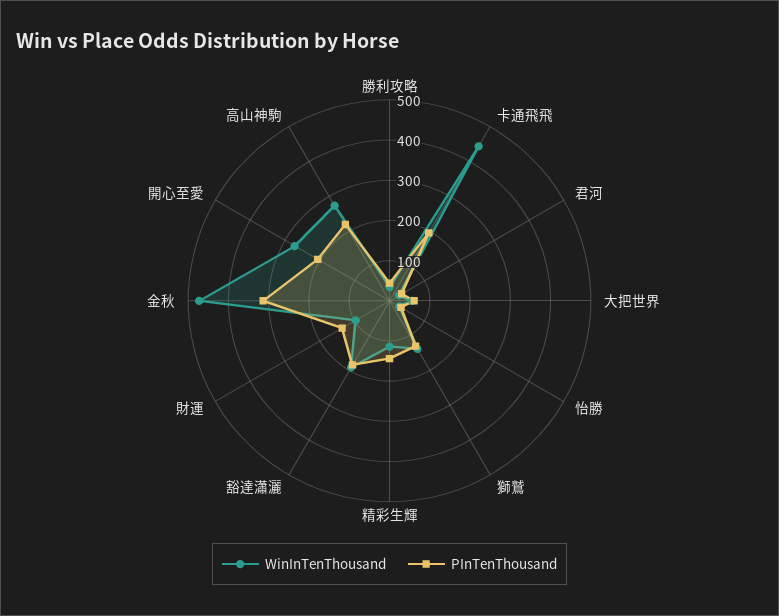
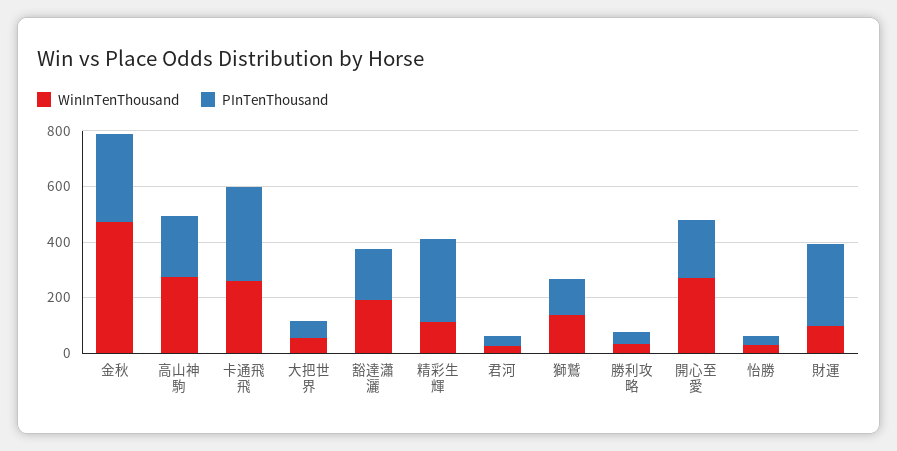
  {
    "WinInTenThousand": {
      "勝利攻略": 40,
-     "卡通飛飛": 440,
+     "卡通飛飛": 250,
      "君河": 20,
      "大把世界": 60,
      "怡勝": 20,
      "獅鷲": 140,
      "精彩生輝": 120,
      "豁達瀟灑": 200,
      "財運": 100,
      "金秋": 480,
      "開心至愛": 280,
      "高山神駒": 280
    },
    "PInTenThousand": {
      "勝利攻略": 40,
-     "卡通飛飛": 200,
+     "卡通飛飛": 350,
      "君河": 40,
      "大把世界": 60,
      "怡勝": 40,
      "獅鷲": 140,
-     "精彩生輝": 140,
+     "精彩生輝": 300,
      "豁達瀟灑": 180,
-     "財運": 140,
+     "財運": 300,
      "金秋": 320,
      "開心至愛": 200,
      "高山神駒": 220
    }
  }

